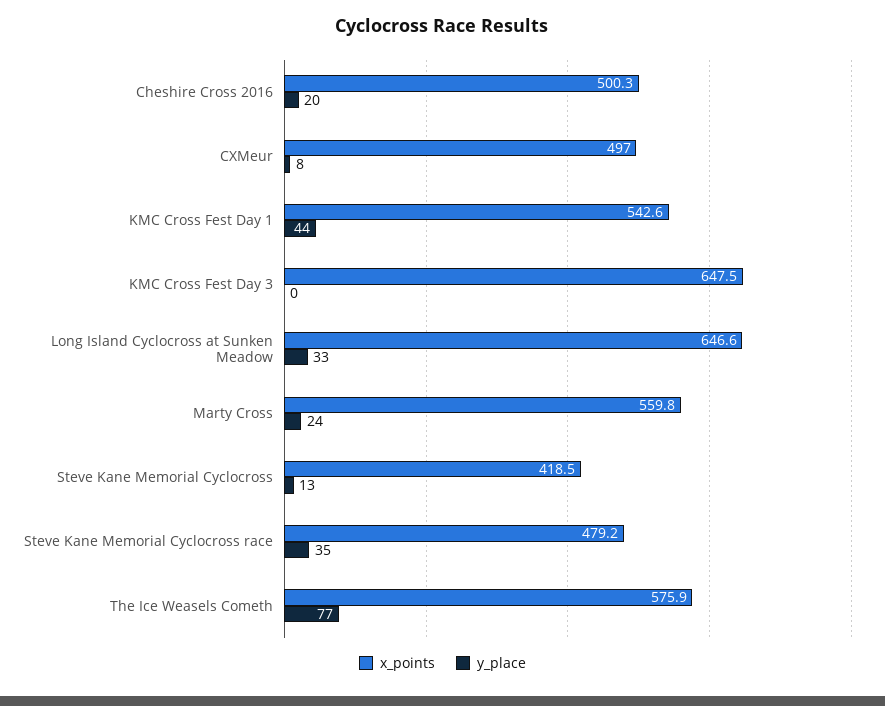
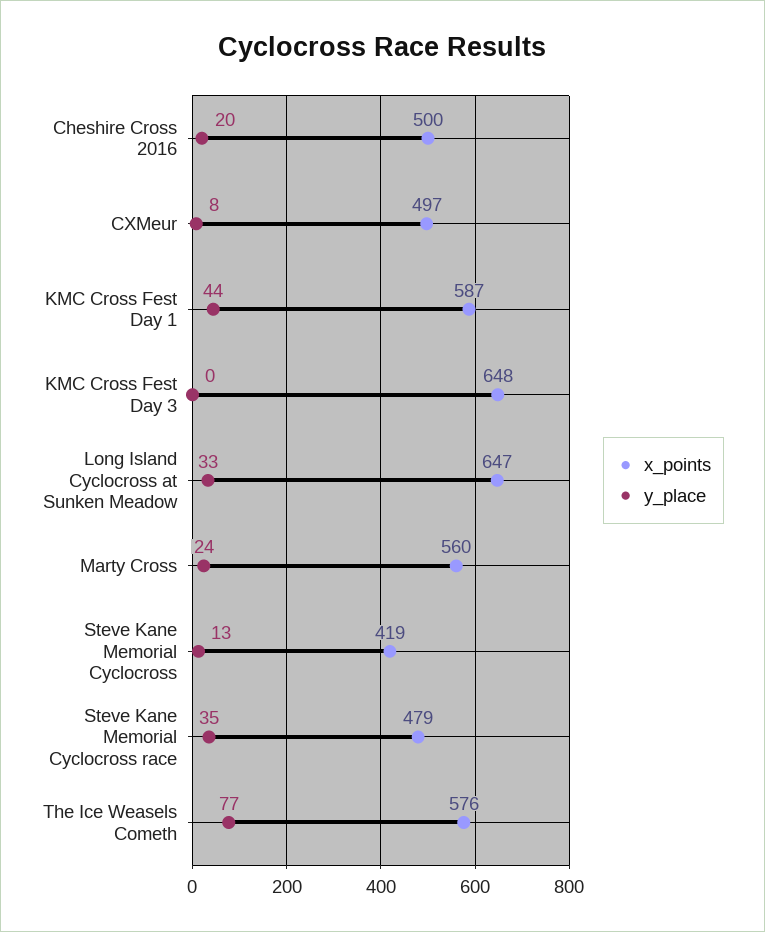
  {
    "x_points": {
      "Cheshire Cross 2016": 500.3,
      "CXMeur": 497,
-     "KMC Cross Fest Day 1": 542.6,
+     "KMC Cross Fest Day 1": 587,
      "KMC Cross Fest Day 3": 647.5,
      "Long Island Cyclocross at Sunken Meadow": 646.6,
      "Marty Cross": 559.8,
      "Steve Kane Memorial Cyclocross": 418.5,
      "Steve Kane Memorial Cyclocross race": 479.2,
      "The Ice Weasels Cometh": 575.9
    },
    "y_place": {
      "Cheshire Cross 2016": 20,
      "CXMeur": 8,
      "KMC Cross Fest Day 1": 44,
      "KMC Cross Fest Day 3": 0,
      "Long Island Cyclocross at Sunken Meadow": 33,
      "Marty Cross": 24,
      "Steve Kane Memorial Cyclocross": 13,
      "Steve Kane Memorial Cyclocross race": 35,
      "The Ice Weasels Cometh": 77
    }
  }

